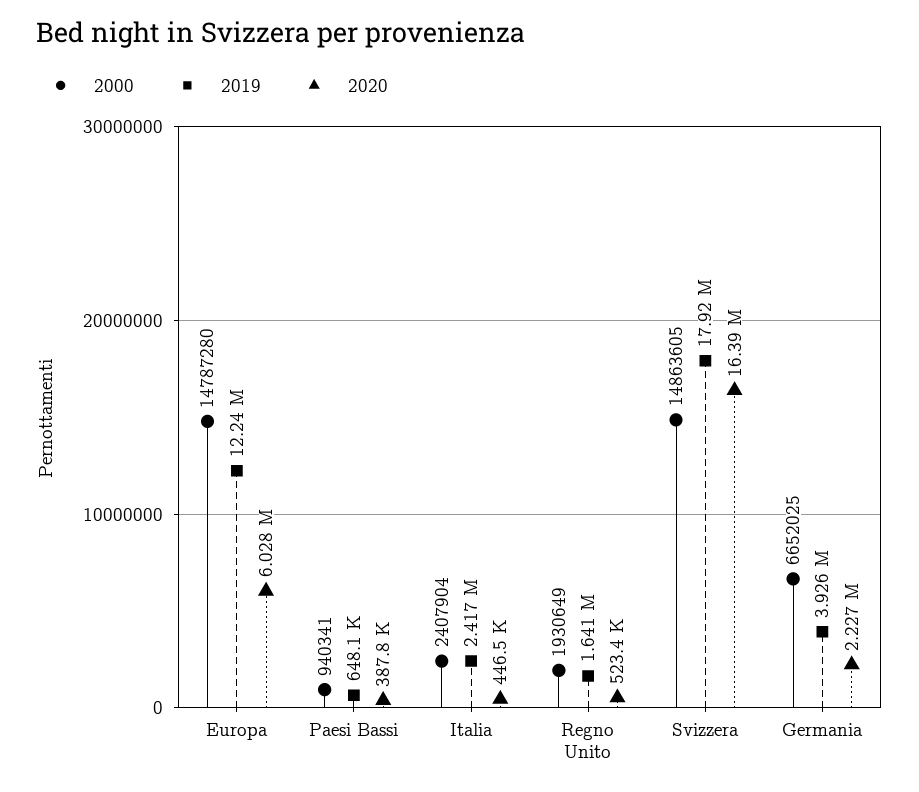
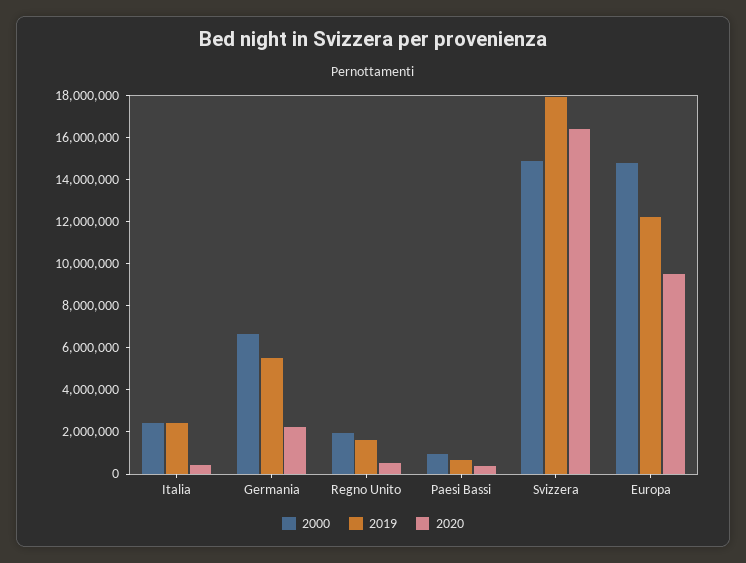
  {
    "2000": {
      "Europa": 14787280,
      "Paesi Bassi": 940341,
      "Italia": 2407904,
      "Regno Unito": 1930649,
      "Svizzera": 14863605,
      "Germania": 6652025
    },
    "2019": {
      "Europa": 12240000,
      "Paesi Bassi": 648100,
      "Italia": 2417000,
      "Regno Unito": 1641000,
      "Svizzera": 17920000,
-     "Germania": 3926000
+     "Germania": 5500000
    },
    "2020": {
-     "Europa": 6028000,
+     "Europa": 9500000,
      "Paesi Bassi": 387800,
      "Italia": 446500,
      "Regno Unito": 523400,
      "Svizzera": 16390000,
      "Germania": 2227000
    }
  }

